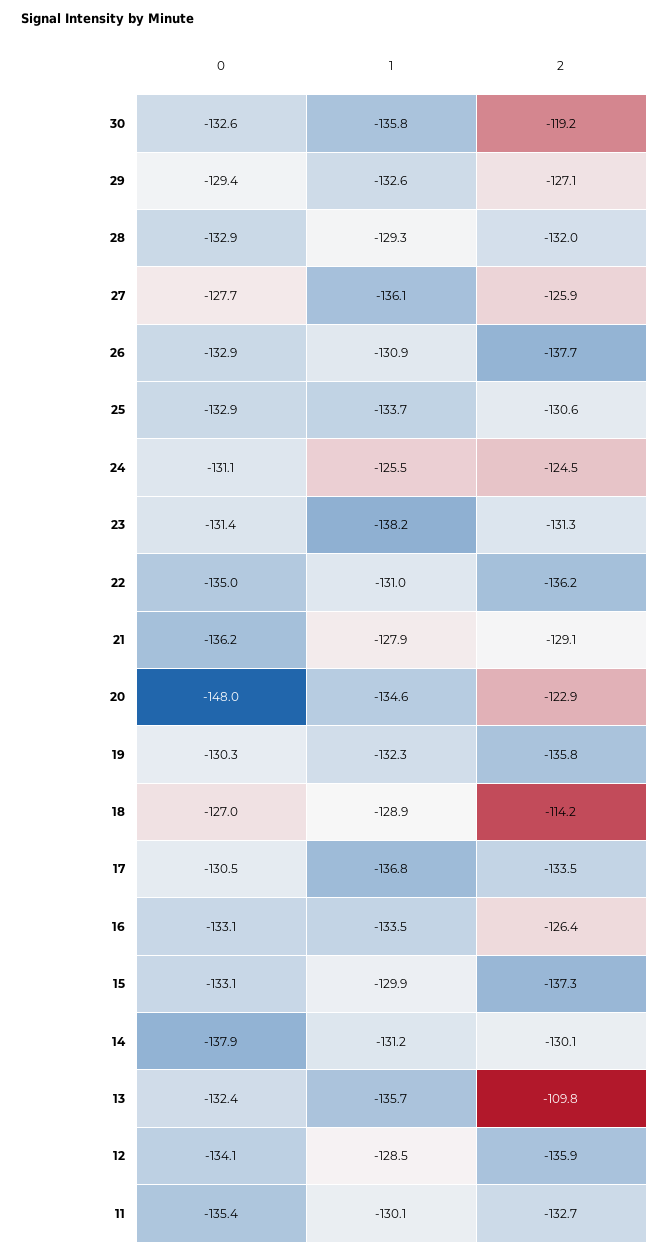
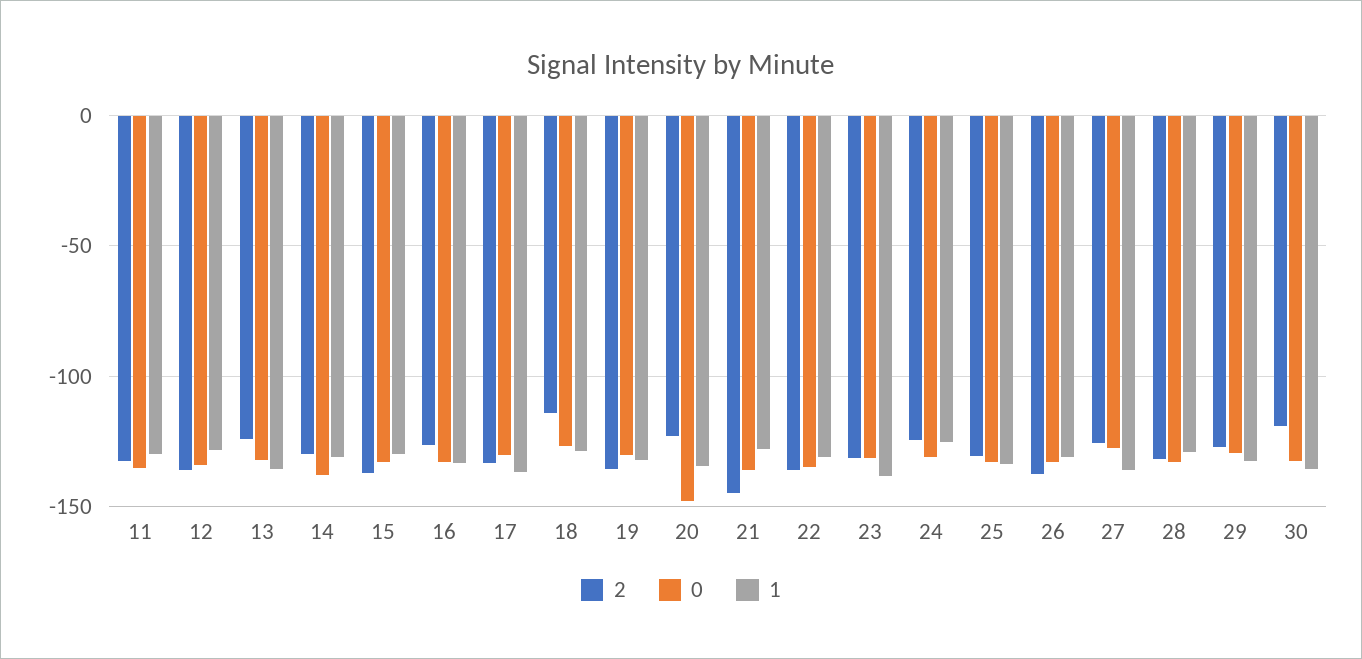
  {
    "0": {
      "30": -132.6,
      "29": -129.4,
      "28": -132.9,
      "27": -127.7,
      "26": -132.9,
      "25": -132.9,
      "24": -131.1,
      "23": -131.4,
      "22": -135,
      "21": -136.2,
      "20": -148,
      "19": -130.3,
      "18": -127,
      "17": -130.5,
      "16": -133.1,
      "15": -133.1,
      "14": -137.9,
      "13": -132.4,
      "12": -134.1,
      "11": -135.4
    },
    "1": {
      "30": -135.8,
      "29": -132.6,
      "28": -129.3,
      "27": -136.1,
      "26": -130.9,
      "25": -133.7,
      "24": -125.5,
      "23": -138.2,
      "22": -131,
      "21": -127.9,
      "20": -134.6,
      "19": -132.3,
      "18": -128.9,
      "17": -136.8,
      "16": -133.5,
      "15": -129.9,
      "14": -131.2,
      "13": -135.7,
      "12": -128.5,
      "11": -130.1
    },
    "2": {
      "30": -119.2,
      "29": -127.1,
      "28": -132,
      "27": -125.9,
      "26": -137.7,
      "25": -130.6,
      "24": -124.5,
      "23": -131.3,
      "22": -136.2,
-     "21": -129.1,
+     "21": -145,
      "20": -122.9,
      "19": -135.8,
      "18": -114.2,
      "17": -133.5,
      "16": -126.4,
      "15": -137.3,
      "14": -130.1,
-     "13": -109.8,
+     "13": -125,
      "12": -135.9,
      "11": -132.7
    }
  }

